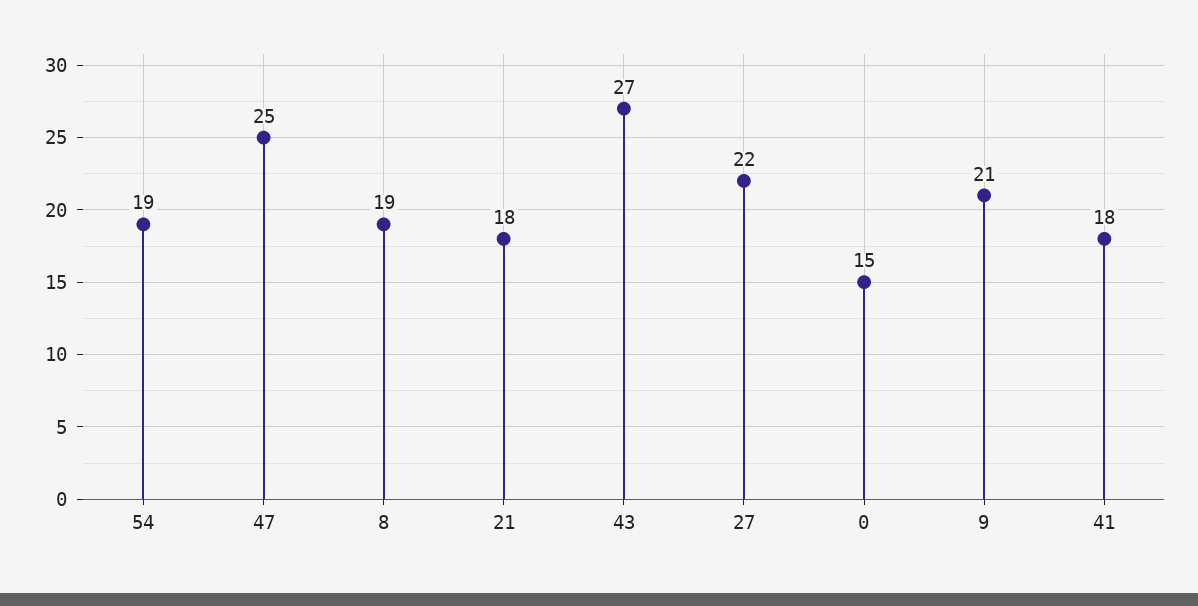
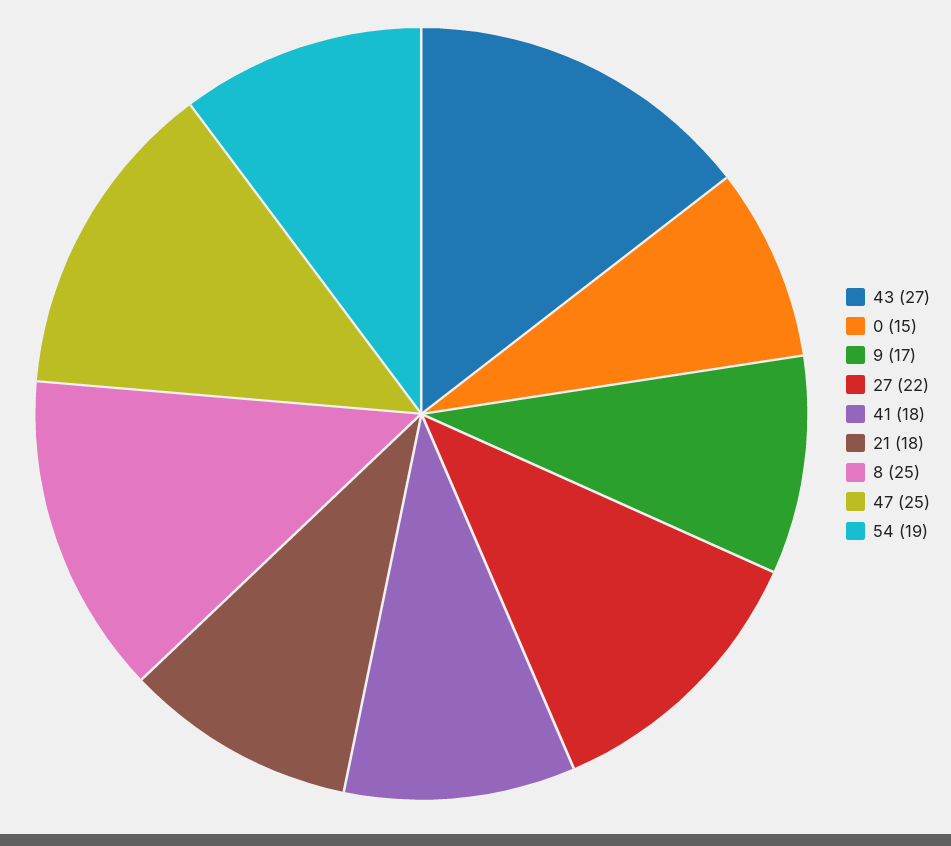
  {
    "54": 19,
    "47": 25,
-   "8": 19,
+   "8": 25,
    "21": 18,
    "43": 27,
    "27": 22,
    "0": 15,
-   "9": 21,
+   "9": 17,
    "41": 18
  }

